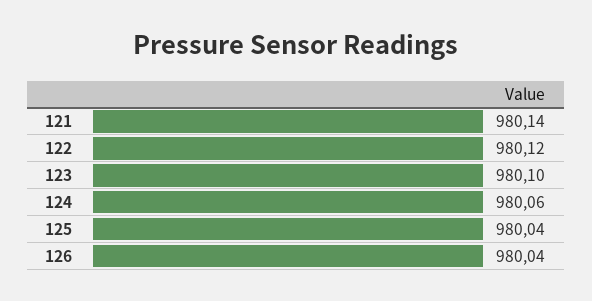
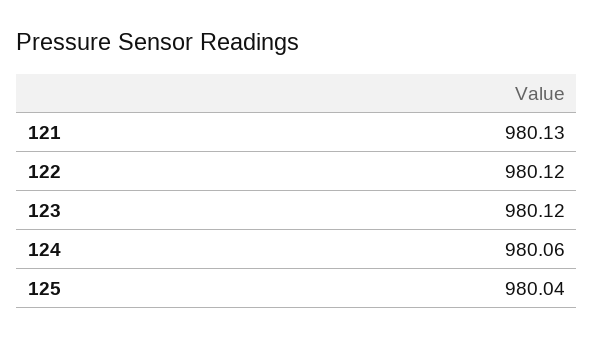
  {
-   "121": 980.14,
+   "121": 980.13,
    "122": 980.12,
-   "123": 980.1,
+   "123": 980.12,
    "124": 980.06,
-   "125": 980.04,
+   "125": 980.04
-   "126": 980.04
  }

